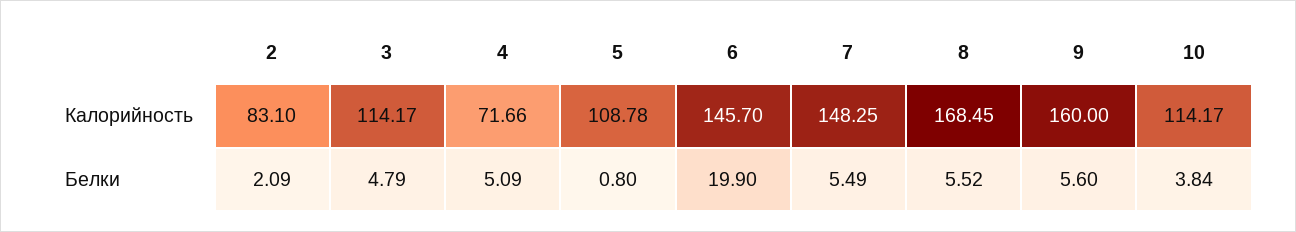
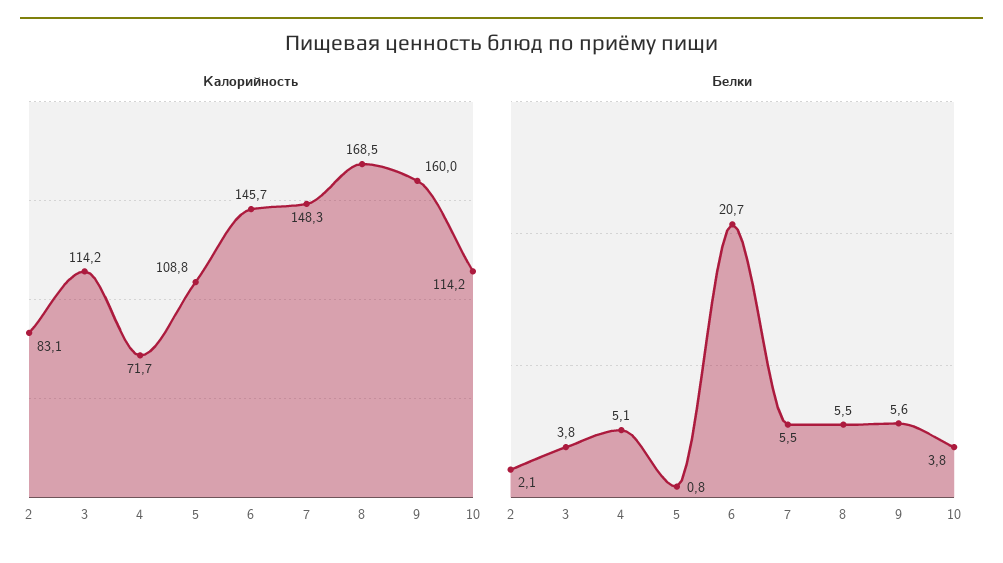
  {
    "Калорийность": {
      "2": 83.1,
      "3": 114.17,
      "4": 71.66,
      "5": 108.78,
      "6": 145.7,
      "7": 148.25,
      "8": 168.45,
      "9": 160,
      "10": 114.17
    },
    "Белки": {
      "2": 2.09,
-     "3": 4.79,
+     "3": 3.8,
      "4": 5.09,
      "5": 0.8,
-     "6": 19.9,
+     "6": 20.7,
      "7": 5.49,
      "8": 5.52,
      "9": 5.6,
      "10": 3.84
    }
  }

